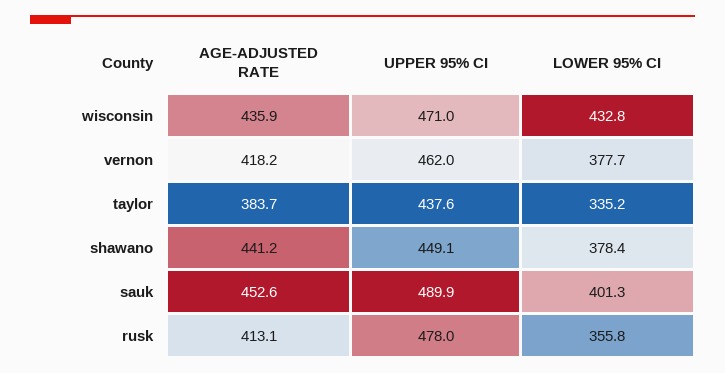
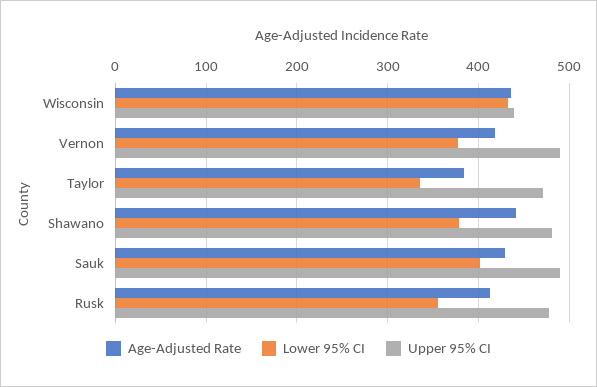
  {
    "AGE-ADJUSTED RATE": {
      "wisconsin": 435.9,
      "vernon": 418.2,
      "taylor": 383.7,
      "shawano": 441.2,
-     "sauk": 452.6,
+     "sauk": 430,
      "rusk": 413.1
    },
    "UPPER 95% CI": {
-     "wisconsin": 471,
+     "wisconsin": 440,
-     "vernon": 462,
+     "vernon": 490,
-     "taylor": 437.6,
+     "taylor": 470,
-     "shawano": 449.1,
+     "shawano": 480,
      "sauk": 489.9,
      "rusk": 478
    },
    "LOWER 95% CI": {
      "wisconsin": 432.8,
      "vernon": 377.7,
      "taylor": 335.2,
      "shawano": 378.4,
      "sauk": 401.3,
      "rusk": 355.8
    }
  }

